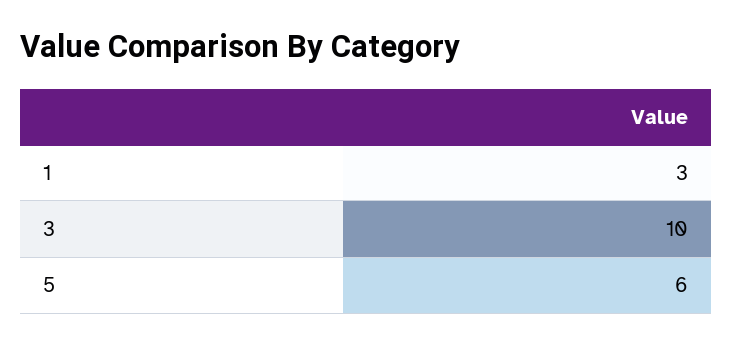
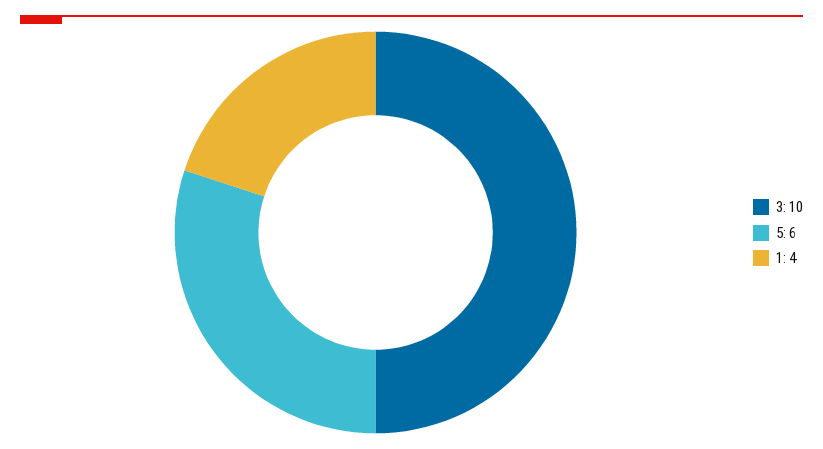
  {
-   "1": 3,
+   "1": 4,
    "3": 10,
    "5": 6
  }

